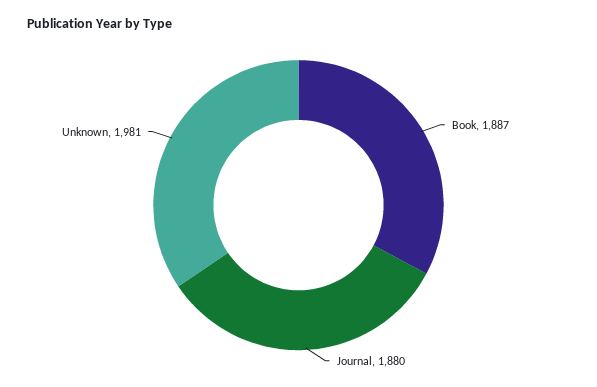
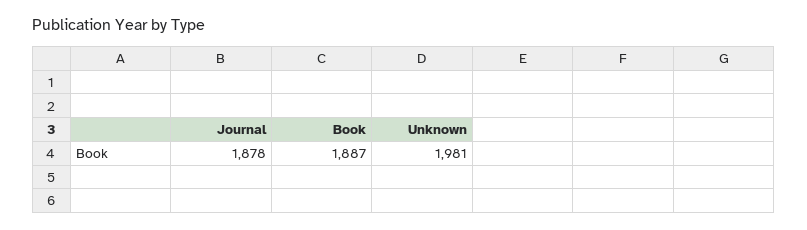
  {
    "Book": 1887,
-   "Journal": 1880,
+   "Journal": 1878,
    "Unknown": 1981
  }

